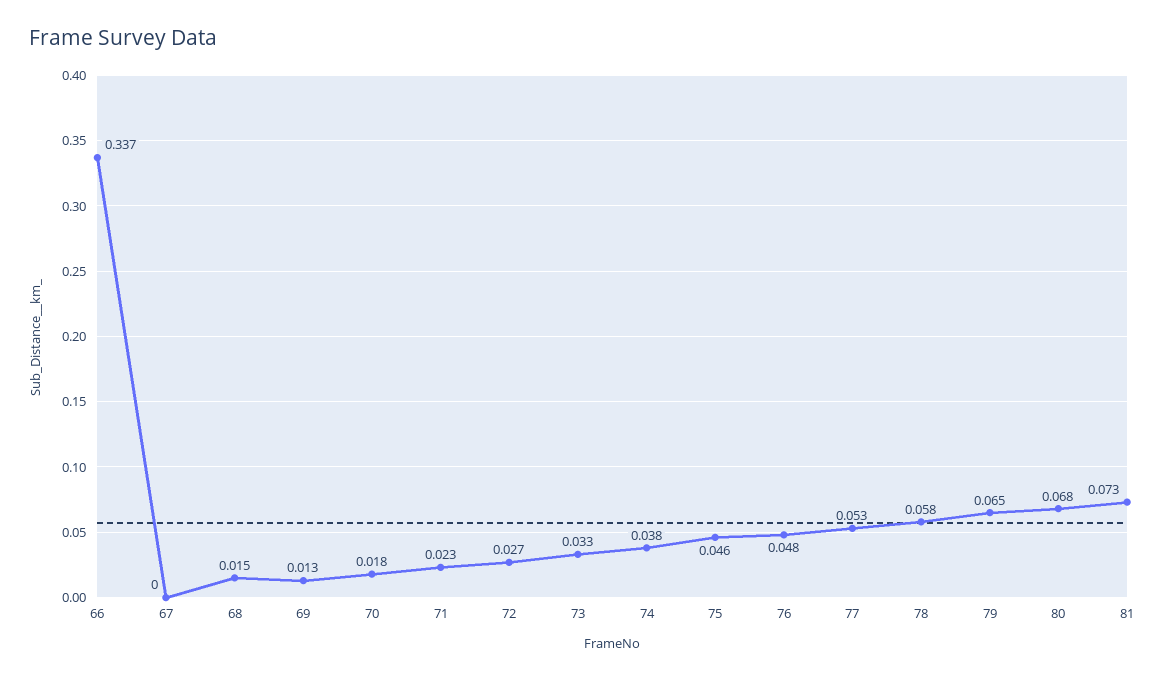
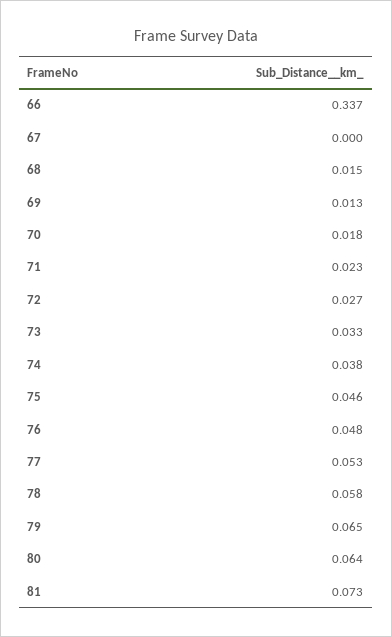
  {
    "66": 0.337,
    "67": 0,
    "68": 0.015,
    "69": 0.013,
    "70": 0.018,
    "71": 0.023,
    "72": 0.027,
    "73": 0.033,
    "74": 0.038,
    "75": 0.046,
    "76": 0.048,
    "77": 0.053,
    "78": 0.058,
    "79": 0.065,
-   "80": 0.068,
+   "80": 0.064,
    "81": 0.073
  }

